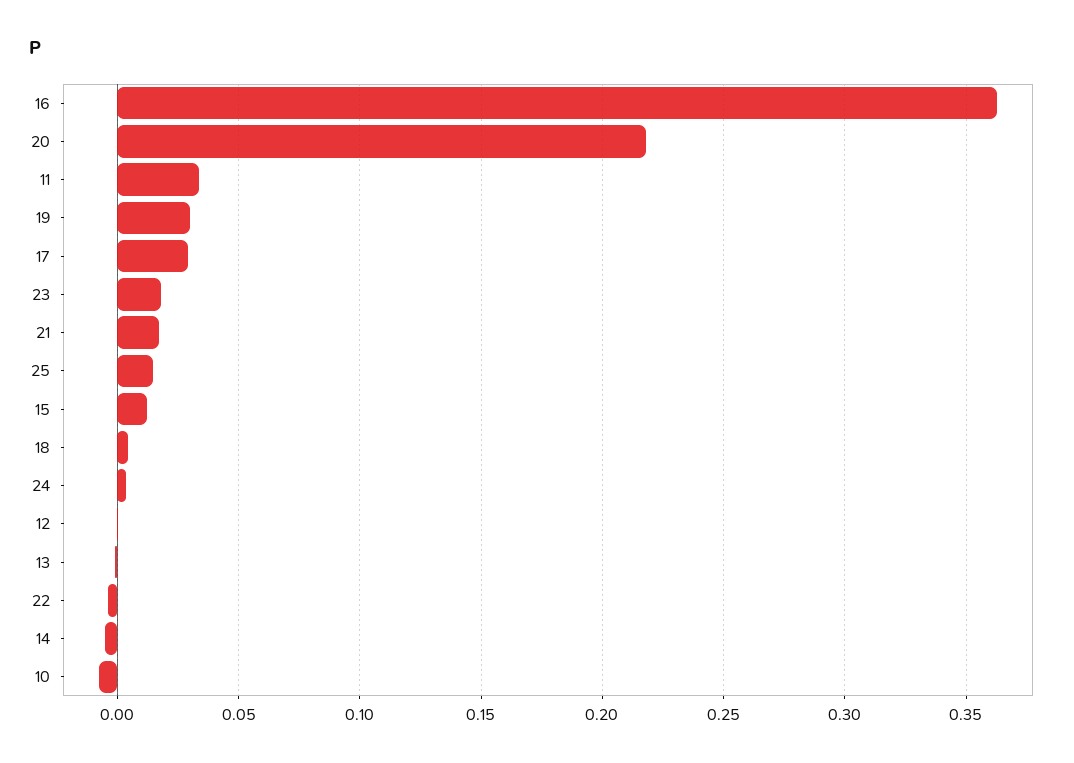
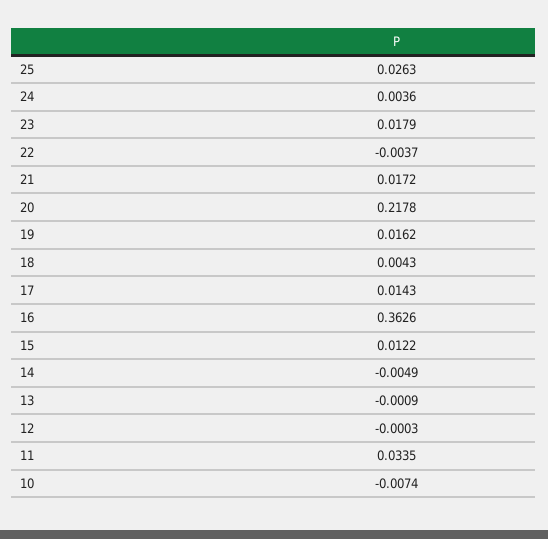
  {
    "16": 0.3626,
    "20": 0.2178,
    "11": 0.0335,
-   "19": 0.03,
+   "19": 0.0162,
-   "17": 0.03,
+   "17": 0.0143,
    "23": 0.0179,
    "21": 0.0172,
-   "25": 0.015,
+   "25": 0.0263,
    "15": 0.0122,
    "18": 0.0043,
    "24": 0.0036,
    "12": -0.0003,
    "13": -0.0009,
    "22": -0.0037,
    "14": -0.0049,
    "10": -0.0074
  }

